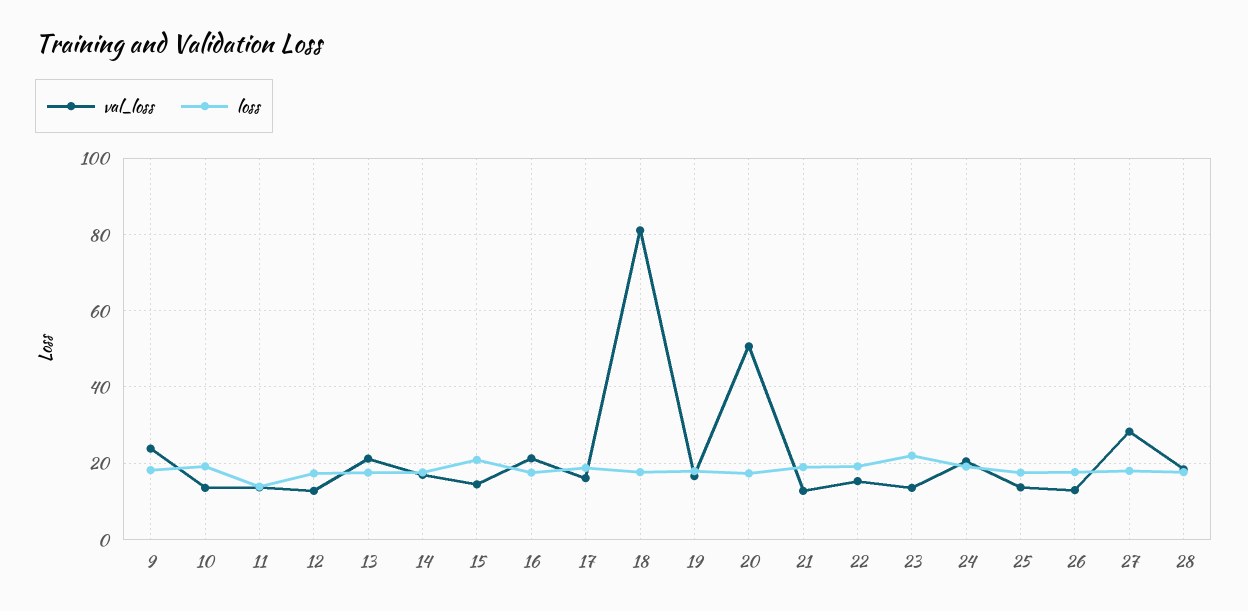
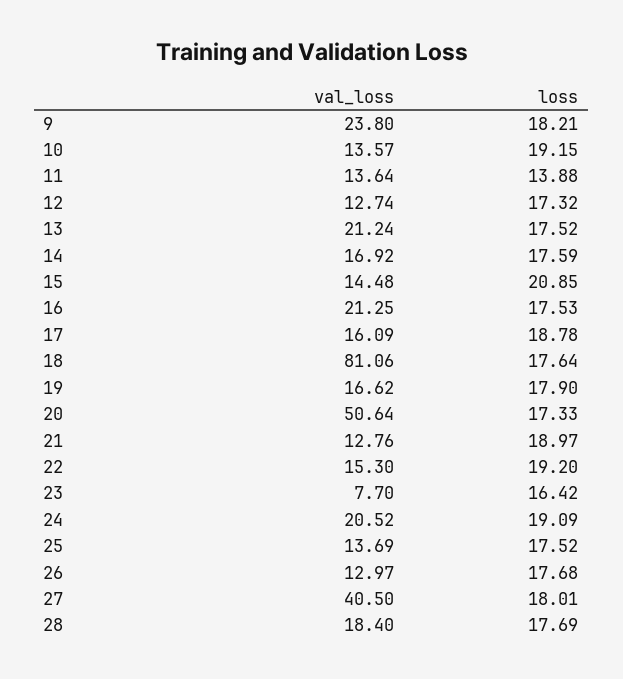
  {
    "val_loss": {
      "9": 23.8,
      "10": 13.57,
      "11": 13.64,
      "12": 12.74,
      "13": 21.24,
      "14": 16.92,
      "15": 14.48,
      "16": 21.25,
      "17": 16.09,
      "18": 81.06,
      "19": 16.62,
      "20": 50.64,
      "21": 12.76,
      "22": 15.3,
-     "23": 14,
+     "23": 7.7,
      "24": 20.52,
      "25": 13.69,
      "26": 12.97,
-     "27": 28,
+     "27": 40.5,
      "28": 18.4
    },
    "loss": {
      "9": 18.21,
      "10": 19.15,
      "11": 13.88,
      "12": 17.32,
      "13": 17.52,
      "14": 17.59,
      "15": 20.85,
      "16": 17.53,
      "17": 18.78,
      "18": 17.64,
      "19": 17.9,
      "20": 17.33,
      "21": 18.97,
      "22": 19.2,
-     "23": 22,
+     "23": 16.42,
      "24": 19.09,
      "25": 17.52,
      "26": 17.68,
      "27": 18.01,
      "28": 17.69
    }
  }

